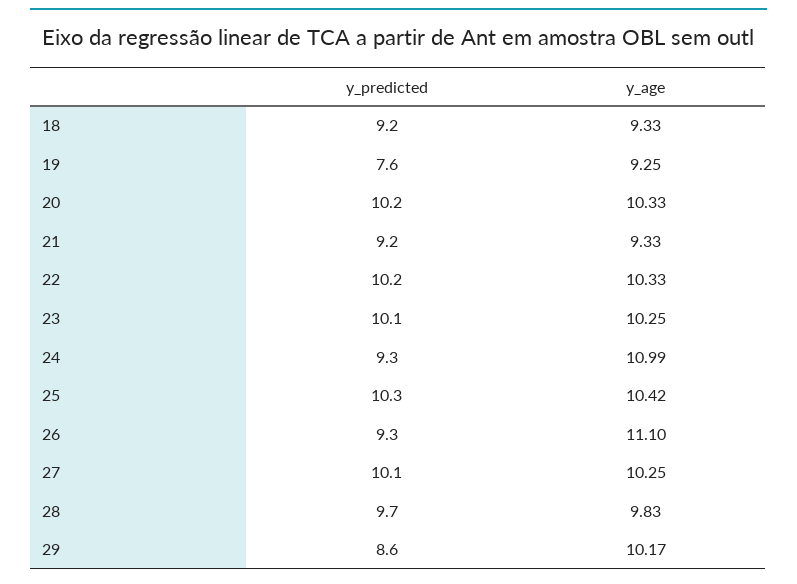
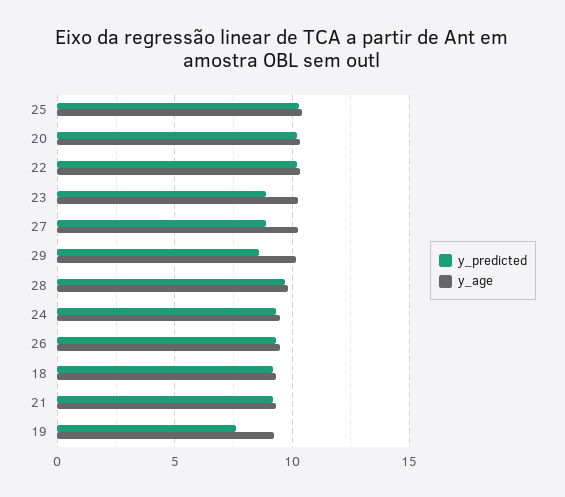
  {
    "y_predicted": {
      "18": 9.2,
      "19": 7.6,
      "20": 10.2,
      "21": 9.2,
      "22": 10.2,
-     "23": 10.1,
+     "23": 9,
      "24": 9.3,
      "25": 10.3,
      "26": 9.3,
-     "27": 10.1,
+     "27": 9,
      "28": 9.7,
      "29": 8.6
    },
    "y_age": {
      "18": 9.33,
      "19": 9.25,
      "20": 10.33,
      "21": 9.33,
      "22": 10.33,
      "23": 10.25,
-     "24": 10.99,
+     "24": 9.5,
      "25": 10.42,
-     "26": 11.1,
+     "26": 9.5,
      "27": 10.25,
      "28": 9.83,
      "29": 10.17
    }
  }

